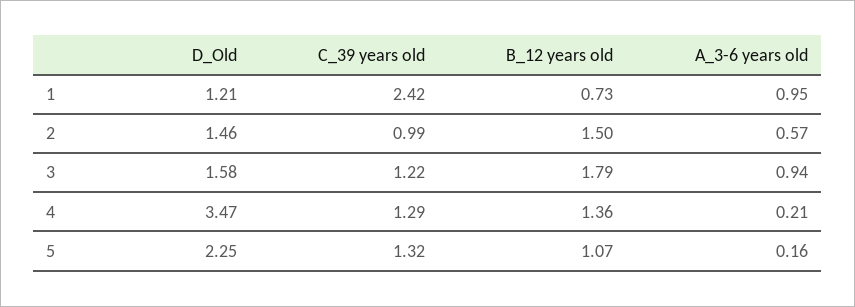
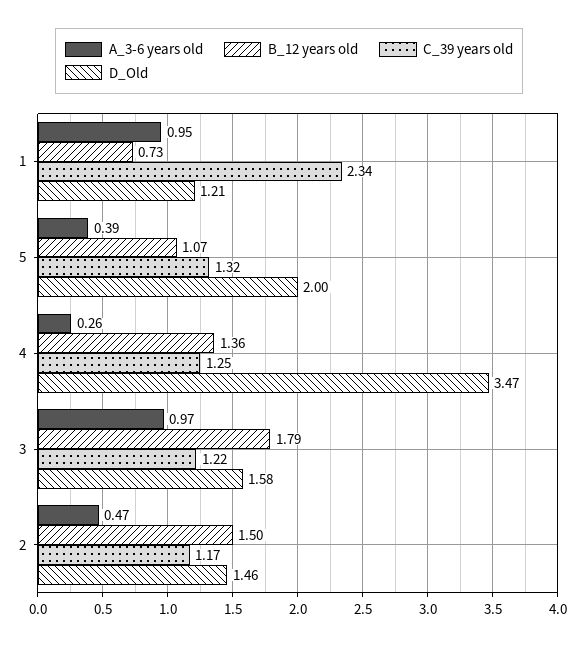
  {
    "D_Old": {
      "1": 1.21,
      "2": 1.46,
      "3": 1.58,
      "4": 3.47,
-     "5": 2.25
+     "5": 2
    },
    "C_39 years old": {
-     "1": 2.42,
+     "1": 2.34,
-     "2": 0.99,
+     "2": 1.17,
      "3": 1.22,
-     "4": 1.29,
+     "4": 1.25,
      "5": 1.32
    },
    "B_12 years old": {
      "1": 0.73,
      "2": 1.5,
      "3": 1.79,
      "4": 1.36,
      "5": 1.07
    },
    "A_3-6 years old": {
      "1": 0.95,
-     "2": 0.57,
+     "2": 0.47,
-     "3": 0.94,
+     "3": 0.97,
-     "4": 0.21,
+     "4": 0.26,
-     "5": 0.16
+     "5": 0.39
    }
  }

